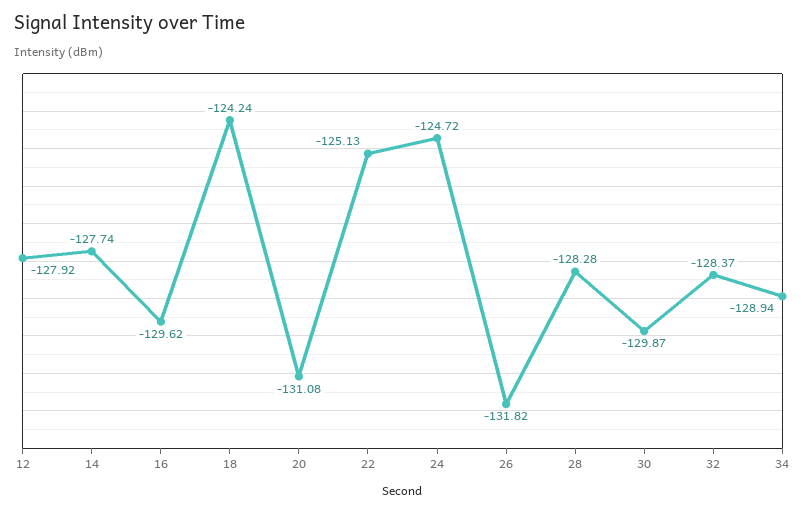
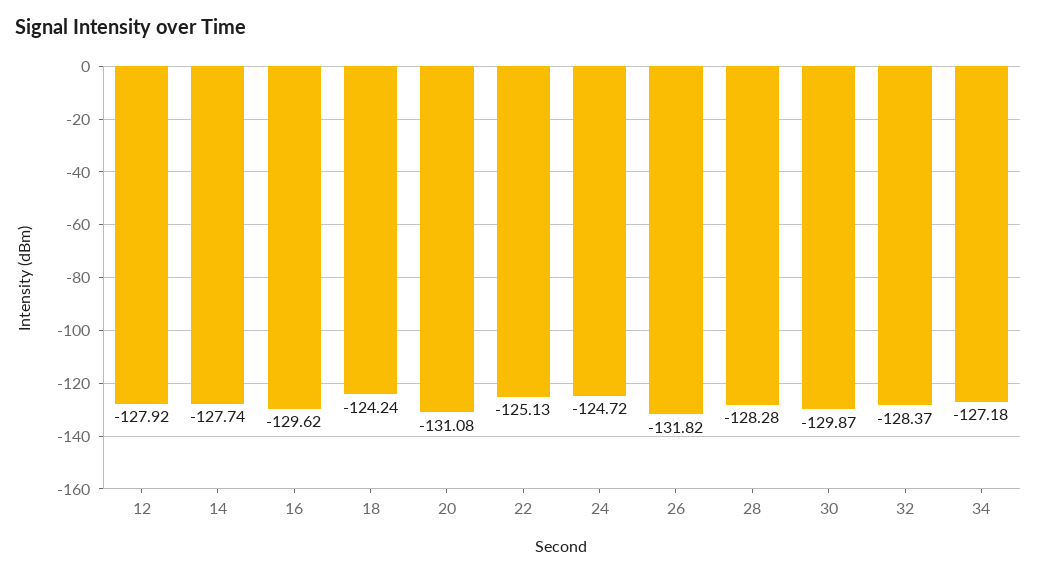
  {
    "12": -127.92,
    "14": -127.74,
    "16": -129.62,
    "18": -124.24,
    "20": -131.08,
    "22": -125.13,
    "24": -124.72,
    "26": -131.82,
    "28": -128.28,
    "30": -129.87,
    "32": -128.37,
-   "34": -128.94
+   "34": -127.18
  }

